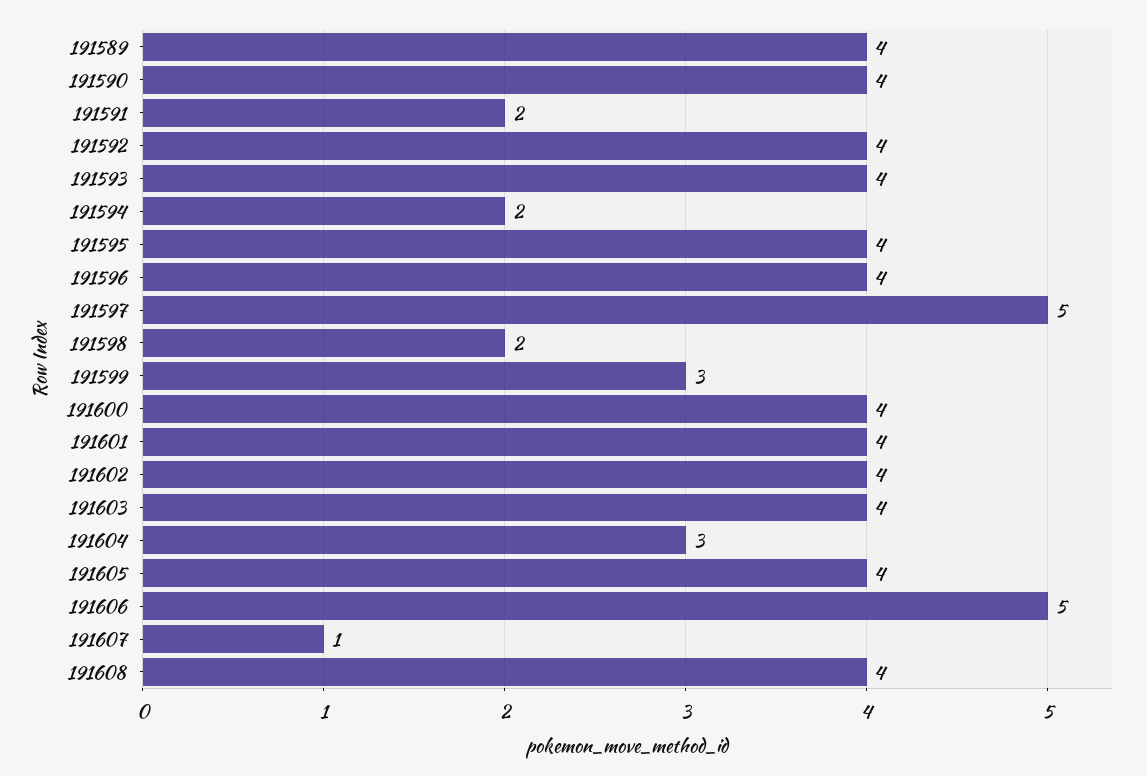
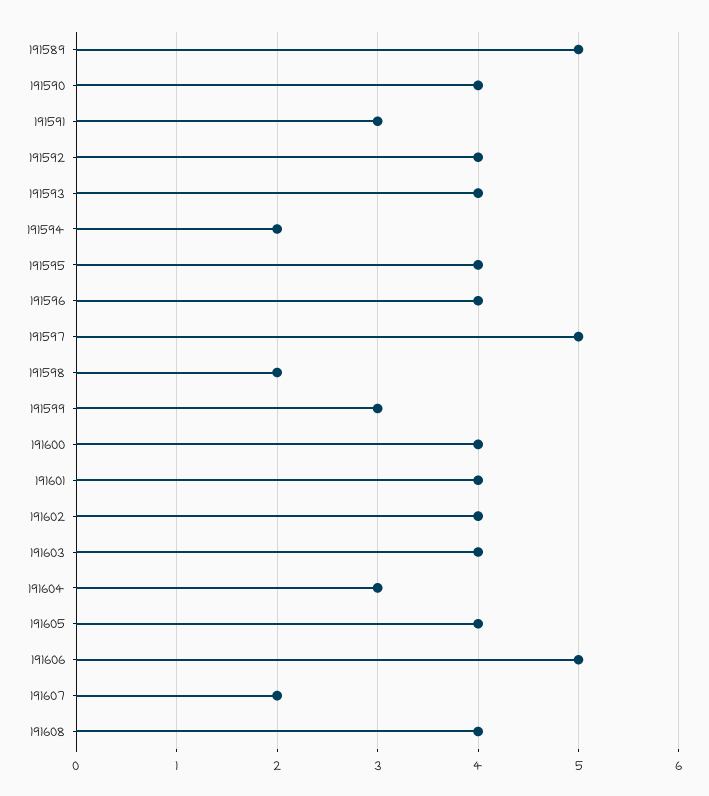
  {
-   "191589": 4,
+   "191589": 5,
    "191590": 4,
-   "191591": 2,
+   "191591": 3,
    "191592": 4,
    "191593": 4,
    "191594": 2,
    "191595": 4,
    "191596": 4,
    "191597": 5,
    "191598": 2,
    "191599": 3,
    "191600": 4,
    "191601": 4,
    "191602": 4,
    "191603": 4,
    "191604": 3,
    "191605": 4,
    "191606": 5,
-   "191607": 1,
+   "191607": 2,
    "191608": 4
  }

